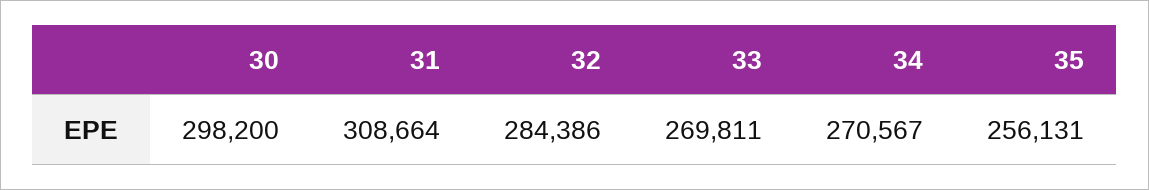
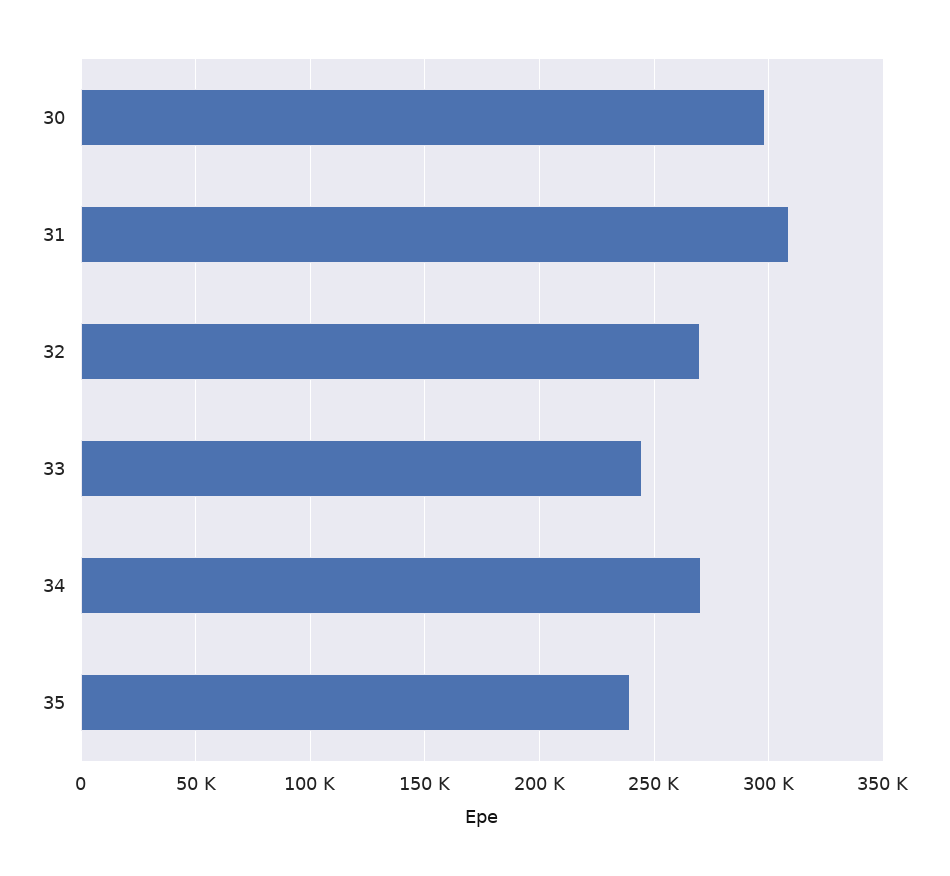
  {
    "30": 298200,
    "31": 308664,
-   "32": 284386,
+   "32": 270000,
-   "33": 269811,
+   "33": 245000,
    "34": 270567,
-   "35": 256131
+   "35": 240000
  }

